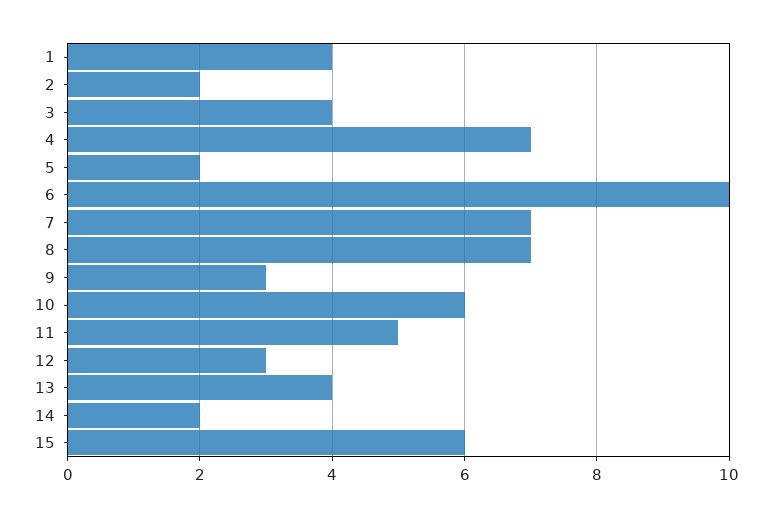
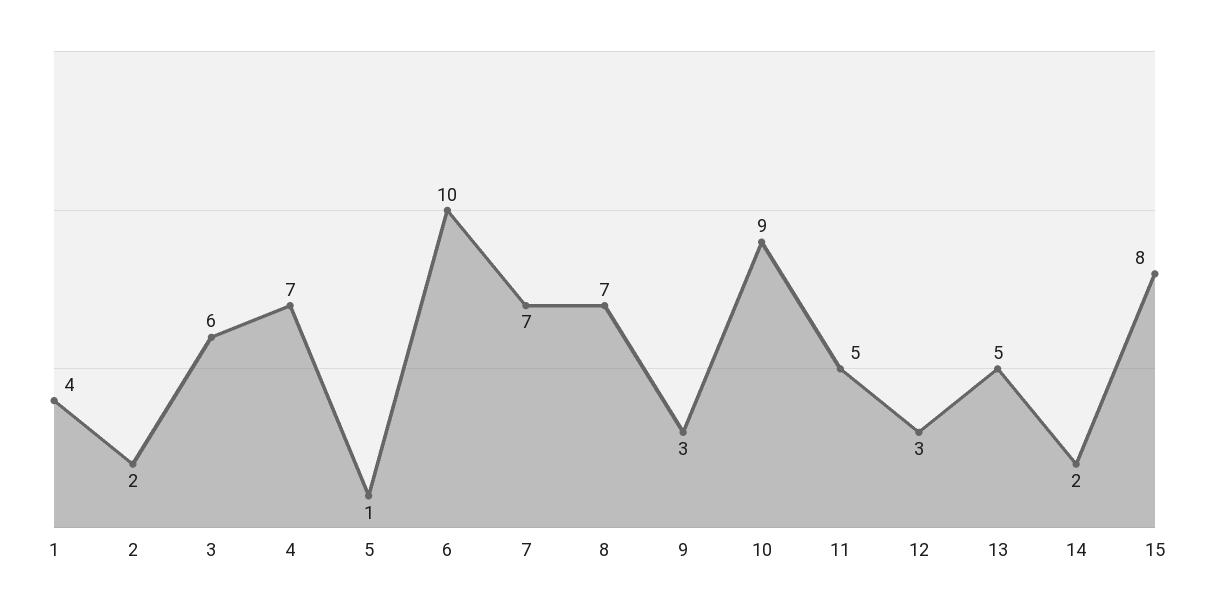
  {
    "1": 4,
    "2": 2,
-   "3": 4,
+   "3": 6,
    "4": 7,
-   "5": 2,
+   "5": 1,
    "6": 10,
    "7": 7,
    "8": 7,
    "9": 3,
-   "10": 6,
+   "10": 9,
    "11": 5,
    "12": 3,
-   "13": 4,
+   "13": 5,
    "14": 2,
-   "15": 6
+   "15": 8
  }

